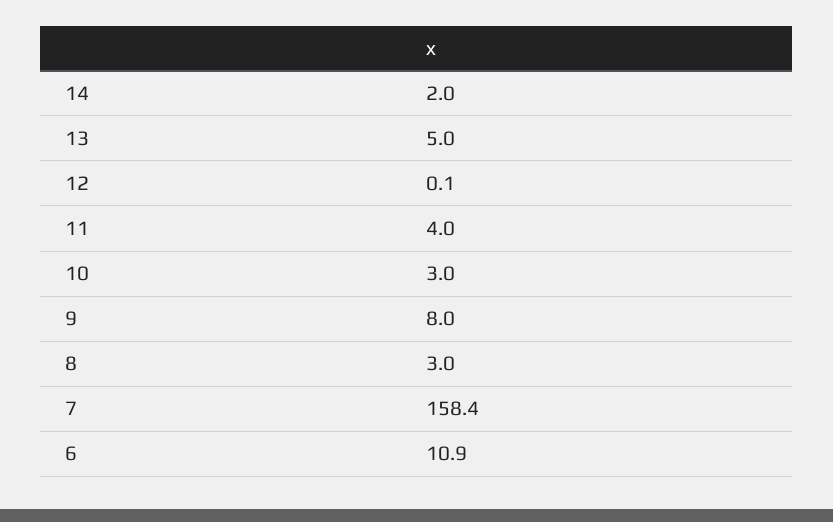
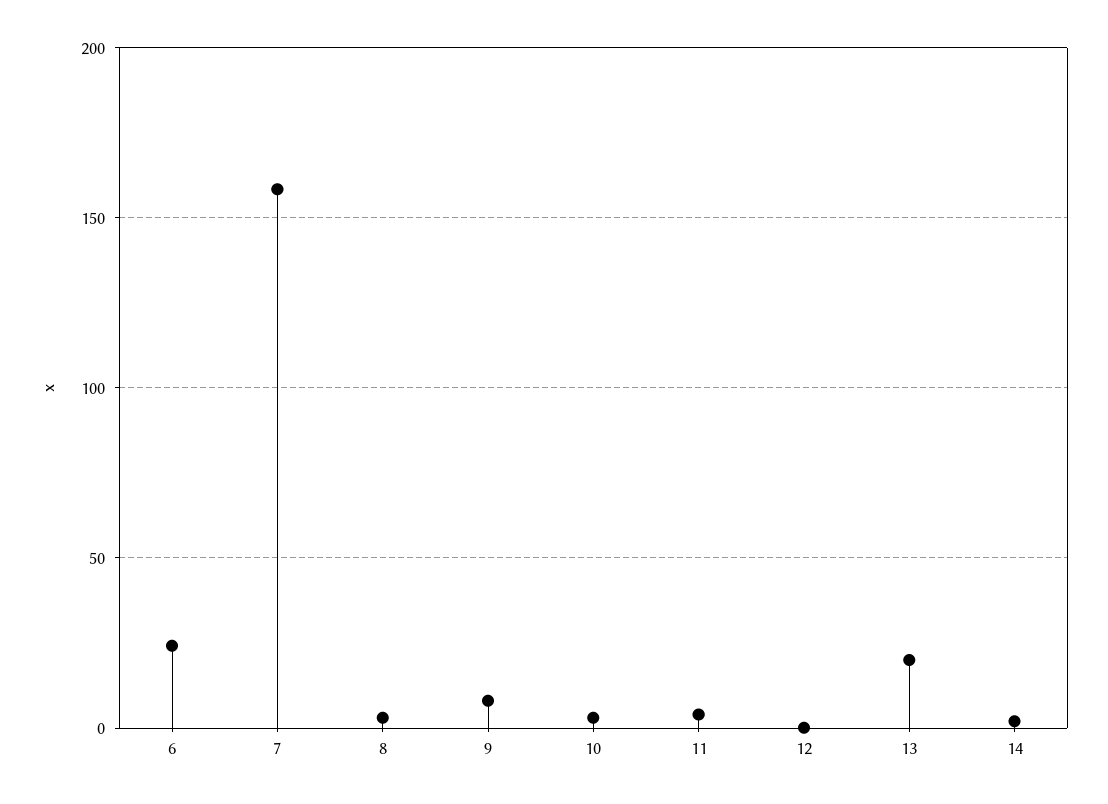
  {
    "14": 2,
-   "13": 5,
+   "13": 20,
    "12": 0.1,
    "11": 4,
    "10": 3,
    "9": 8,
    "8": 3,
    "7": 158.4,
-   "6": 10.9
+   "6": 25
  }

